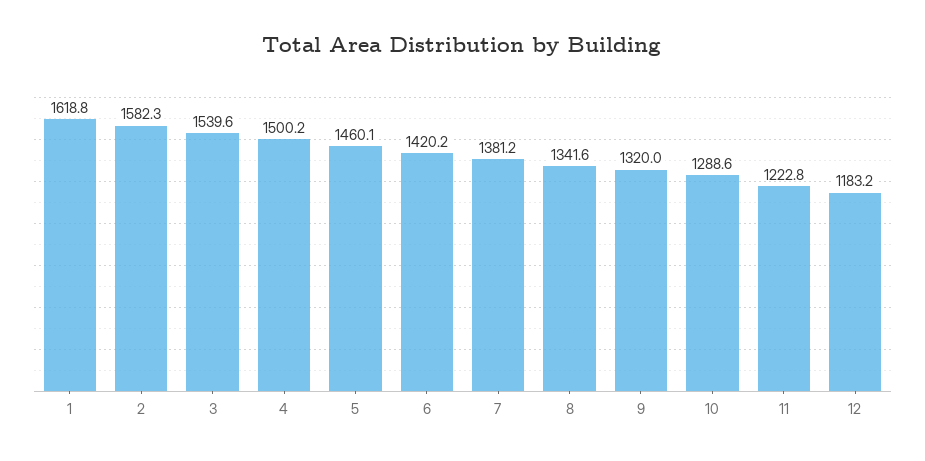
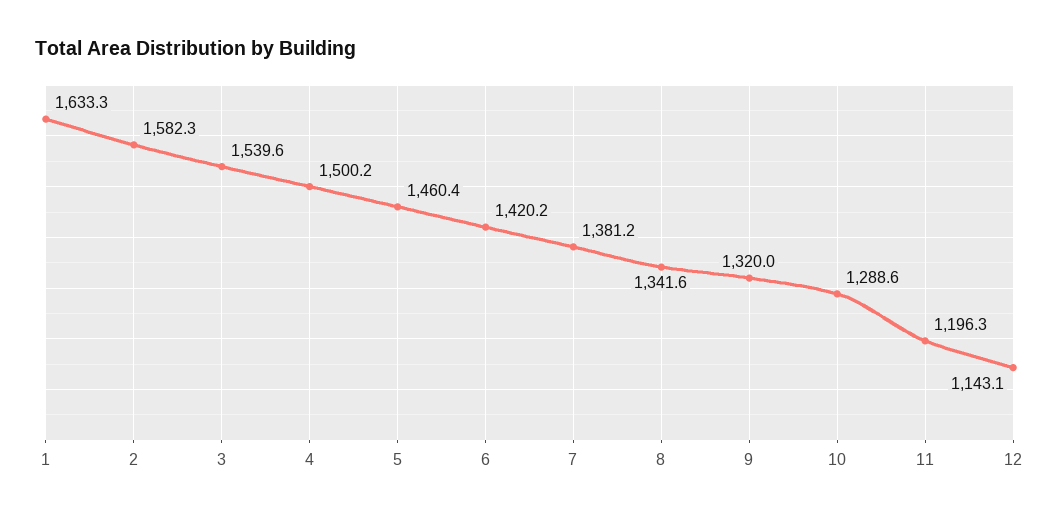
  {
-   "1": 1618.8,
+   "1": 1633.3,
    "2": 1582.3,
    "3": 1539.6,
    "4": 1500.2,
-   "5": 1460.1,
+   "5": 1460.4,
    "6": 1420.2,
    "7": 1381.2,
    "8": 1341.6,
    "9": 1320,
    "10": 1288.6,
-   "11": 1222.8,
+   "11": 1196.3,
-   "12": 1183.2
+   "12": 1143.1
  }

